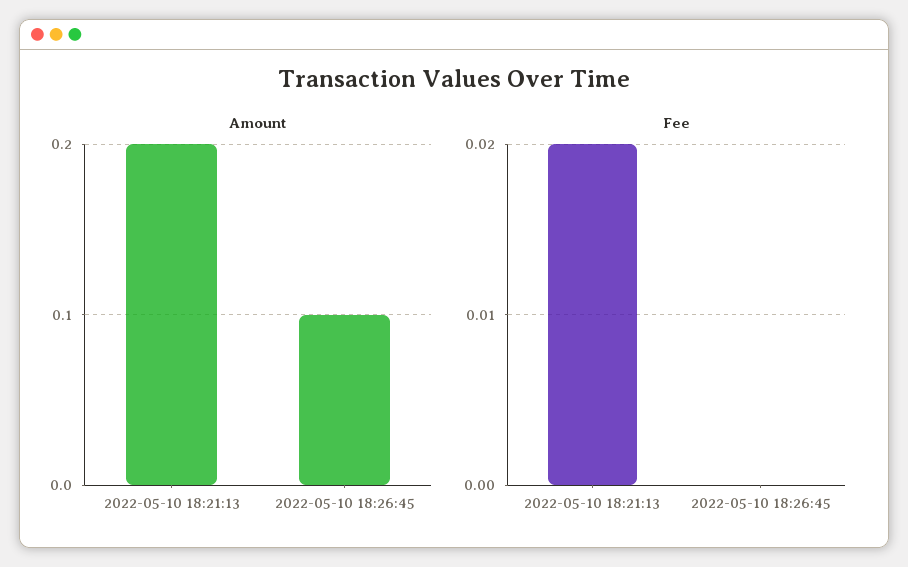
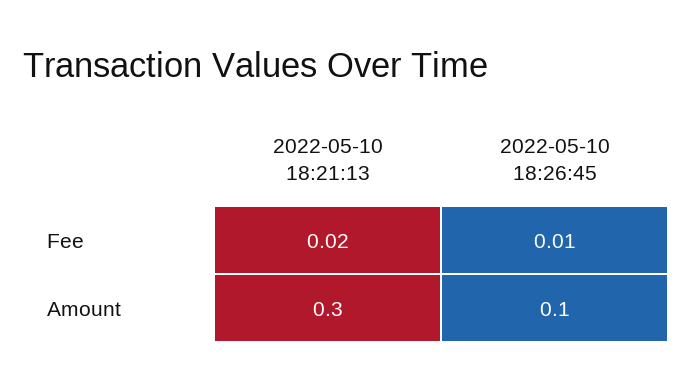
  {
    "Amount": {
-     "2022-05-10 18:21:13": 0.2,
+     "2022-05-10 18:21:13": 0.3,
      "2022-05-10 18:26:45": 0.1
    },
    "Fee": {
      "2022-05-10 18:21:13": 0.02,
-     "2022-05-10 18:26:45": 0
+     "2022-05-10 18:26:45": 0.01
    }
  }

